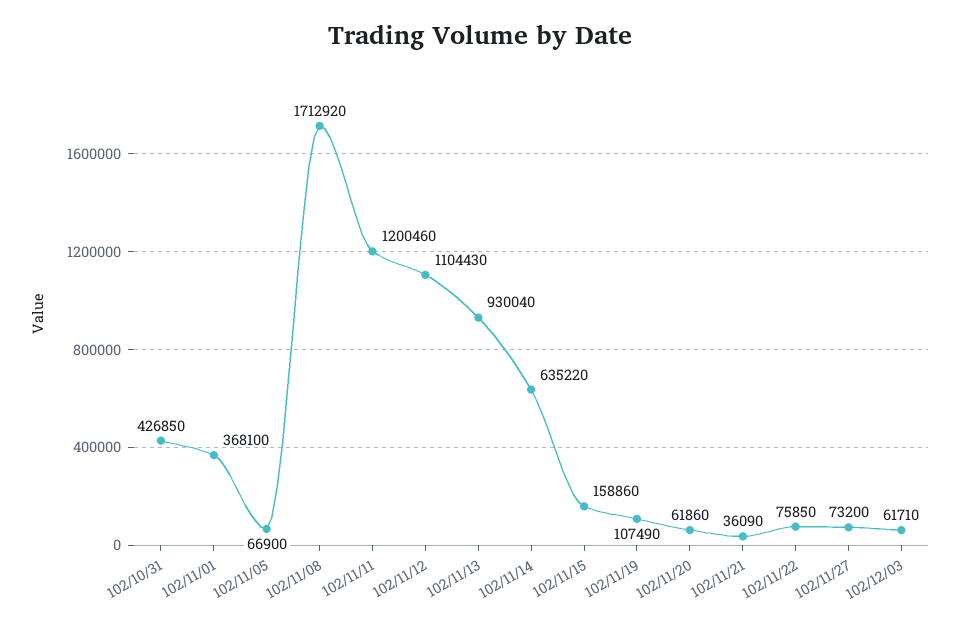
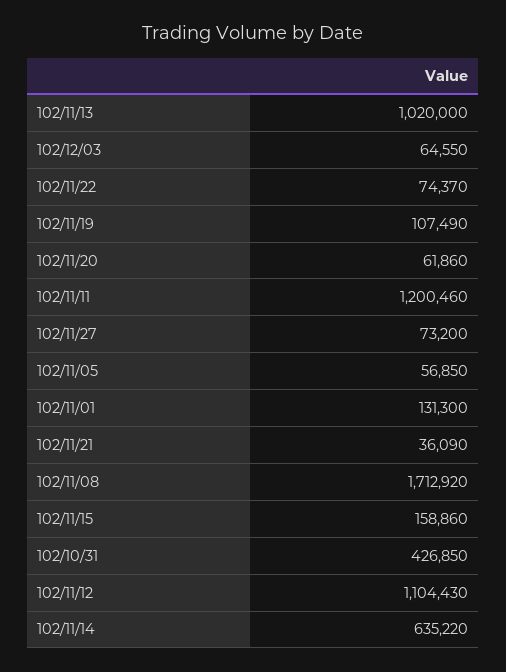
  {
    "102/10/31": 426850,
-   "102/11/01": 368100,
+   "102/11/01": 131300,
-   "102/11/05": 66900,
+   "102/11/05": 56850,
    "102/11/08": 1712920,
    "102/11/11": 1200460,
    "102/11/12": 1104430,
-   "102/11/13": 930040,
+   "102/11/13": 1020000,
    "102/11/14": 635220,
    "102/11/15": 158860,
    "102/11/19": 107490,
    "102/11/20": 61860,
    "102/11/21": 36090,
-   "102/11/22": 75850,
+   "102/11/22": 74370,
    "102/11/27": 73200,
-   "102/12/03": 61710
+   "102/12/03": 64550
  }

